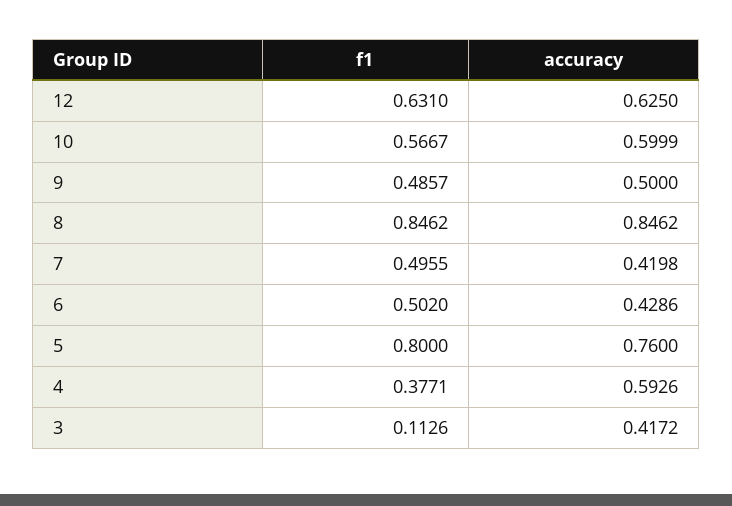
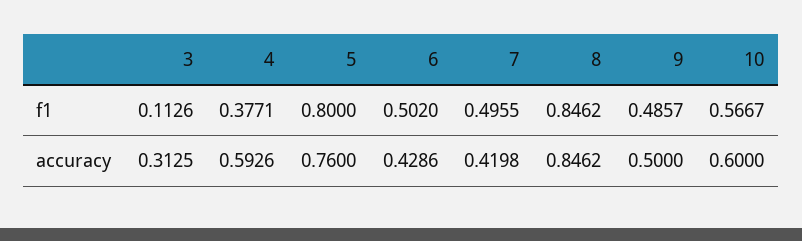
  {
    "f1": {
-     "12": 0.631,
      "10": 0.5667,
      "9": 0.4857,
      "8": 0.8462,
      "7": 0.4955,
      "6": 0.502,
      "5": 0.8,
      "4": 0.3771,
      "3": 0.1126
    },
    "accuracy": {
-     "12": 0.625,
-     "10": 0.5999,
+     "10": 0.6,
      "9": 0.5,
      "8": 0.8462,
      "7": 0.4198,
      "6": 0.4286,
      "5": 0.76,
      "4": 0.5926,
-     "3": 0.4172
+     "3": 0.3125
    }
  }

